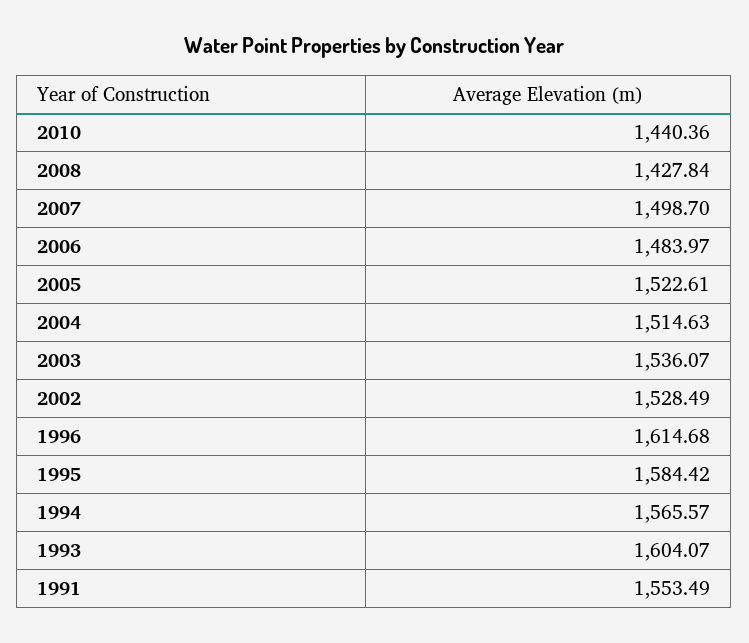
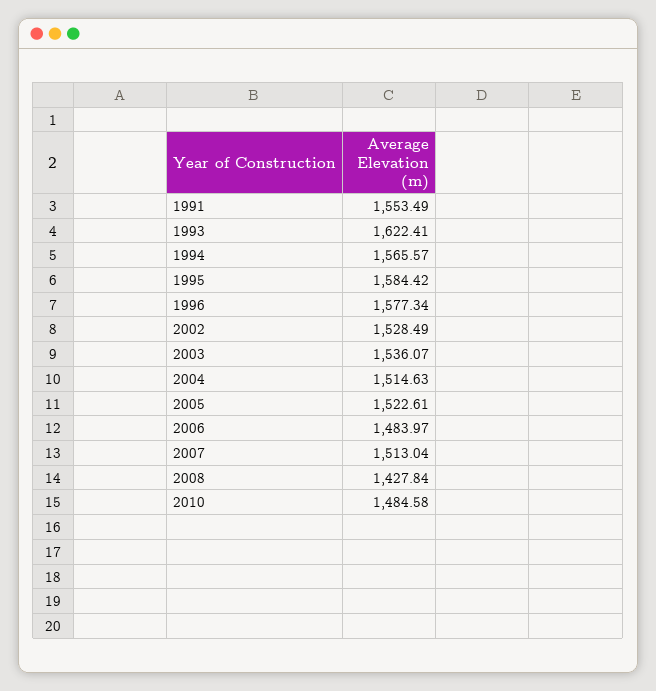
  {
-   "2010": 1440.36,
+   "2010": 1484.58,
    "2008": 1427.84,
-   "2007": 1498.7,
+   "2007": 1513.04,
    "2006": 1483.97,
    "2005": 1522.61,
    "2004": 1514.63,
    "2003": 1536.07,
    "2002": 1528.49,
-   "1996": 1614.68,
+   "1996": 1577.34,
    "1995": 1584.42,
    "1994": 1565.57,
-   "1993": 1604.07,
+   "1993": 1622.41,
    "1991": 1553.49
  }

